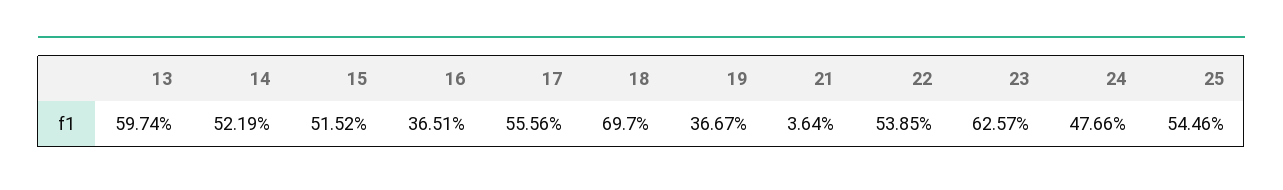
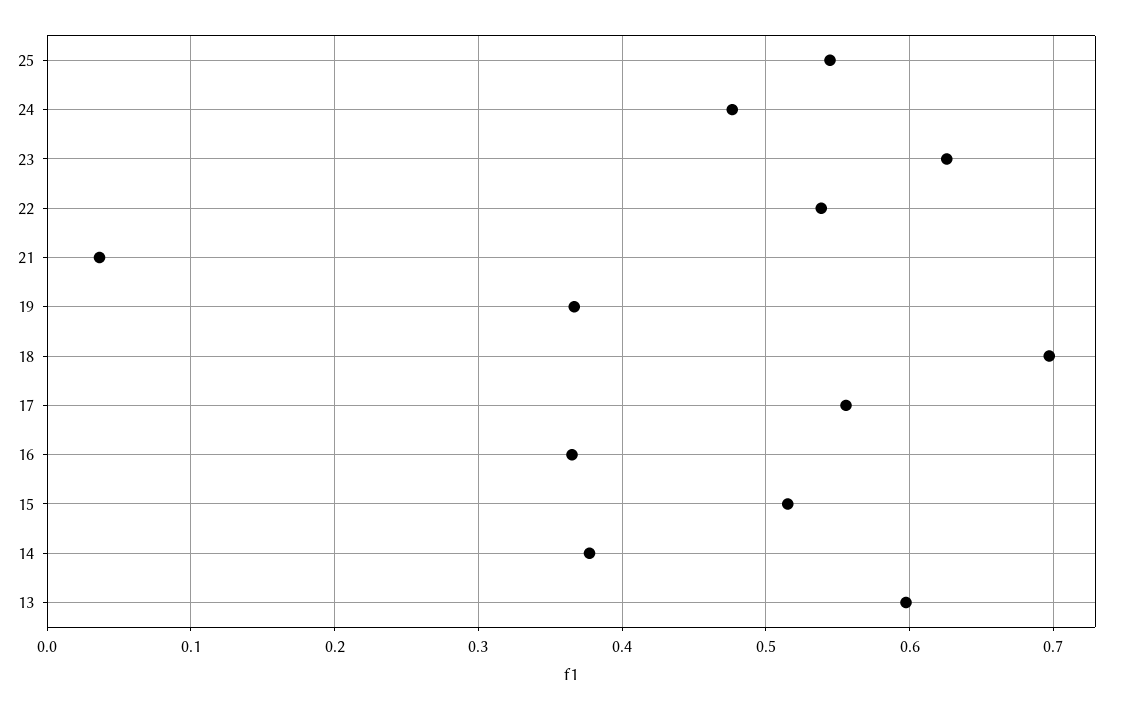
  {
    "13": 0.5974,
-   "14": 0.5219,
+   "14": 0.38,
    "15": 0.5152,
    "16": 0.3651,
    "17": 0.5556,
    "18": 0.697,
    "19": 0.3667,
    "21": 0.0364,
    "22": 0.5385,
    "23": 0.6257,
    "24": 0.4766,
    "25": 0.5446
  }

